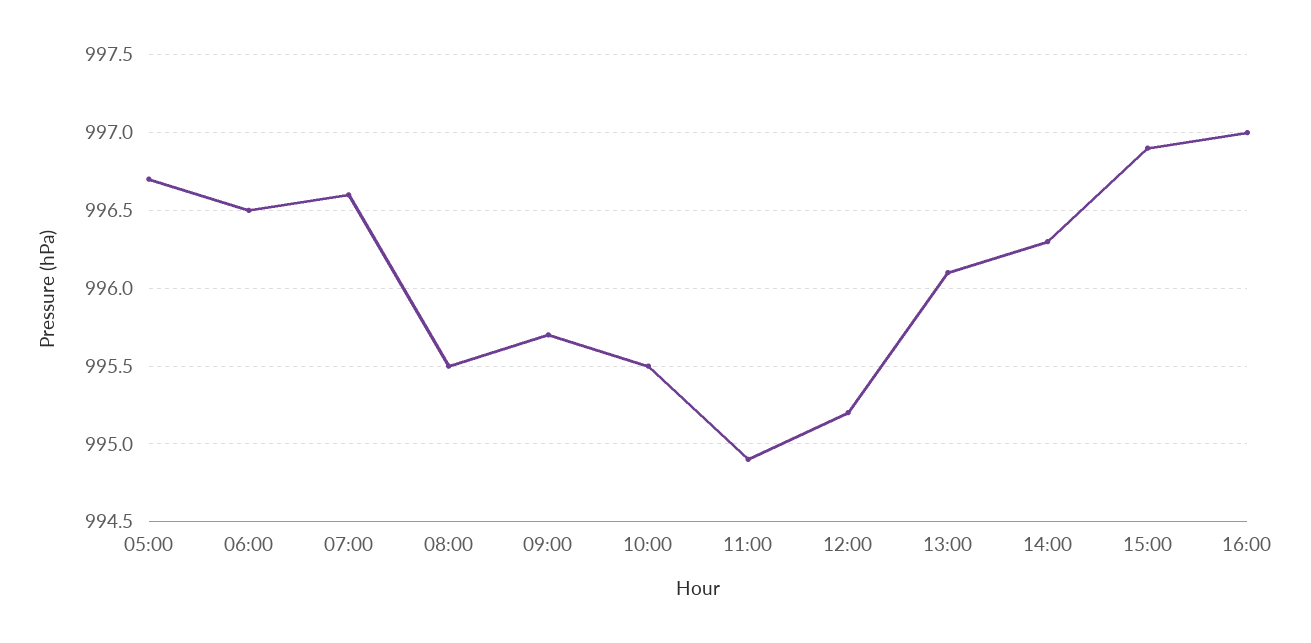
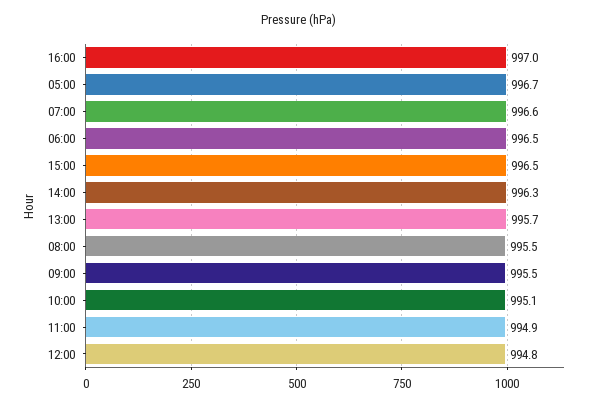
  {
    "05:00": 996.7,
    "06:00": 996.5,
    "07:00": 996.6,
    "08:00": 995.5,
-   "09:00": 995.7,
+   "09:00": 995.5,
-   "10:00": 995.5,
+   "10:00": 995.1,
    "11:00": 994.9,
-   "12:00": 995.2,
+   "12:00": 994.8,
-   "13:00": 996.1,
+   "13:00": 995.7,
    "14:00": 996.3,
-   "15:00": 996.9,
+   "15:00": 996.5,
    "16:00": 997
  }

